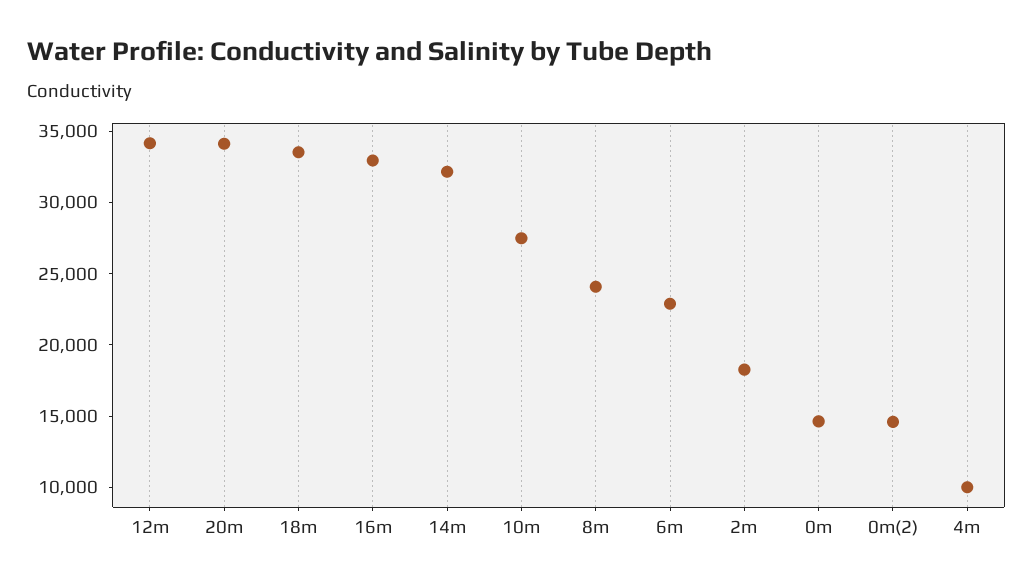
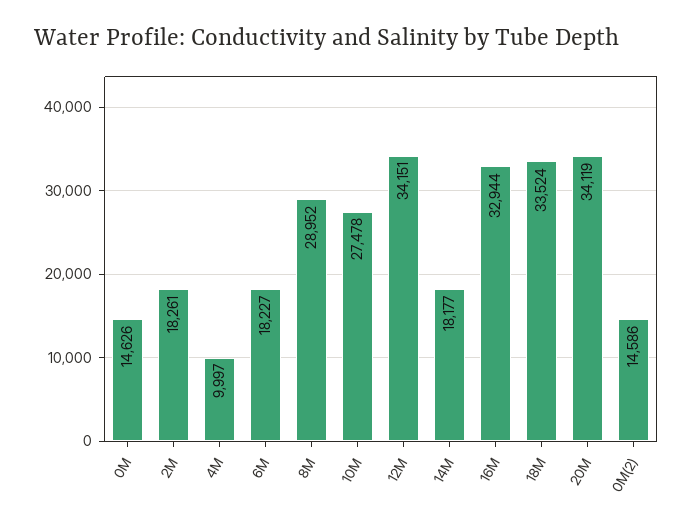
  {
    "12m": 34151,
    "20m": 34119,
    "18m": 33524,
    "16m": 32944,
-   "14m": 32000,
+   "14m": 18177,
    "10m": 27478,
-   "8m": 24000,
+   "8m": 28952,
-   "6m": 23000,
+   "6m": 18227,
    "2m": 18261,
    "0m": 14626,
    "0m(2)": 14586,
    "4m": 9997
  }

